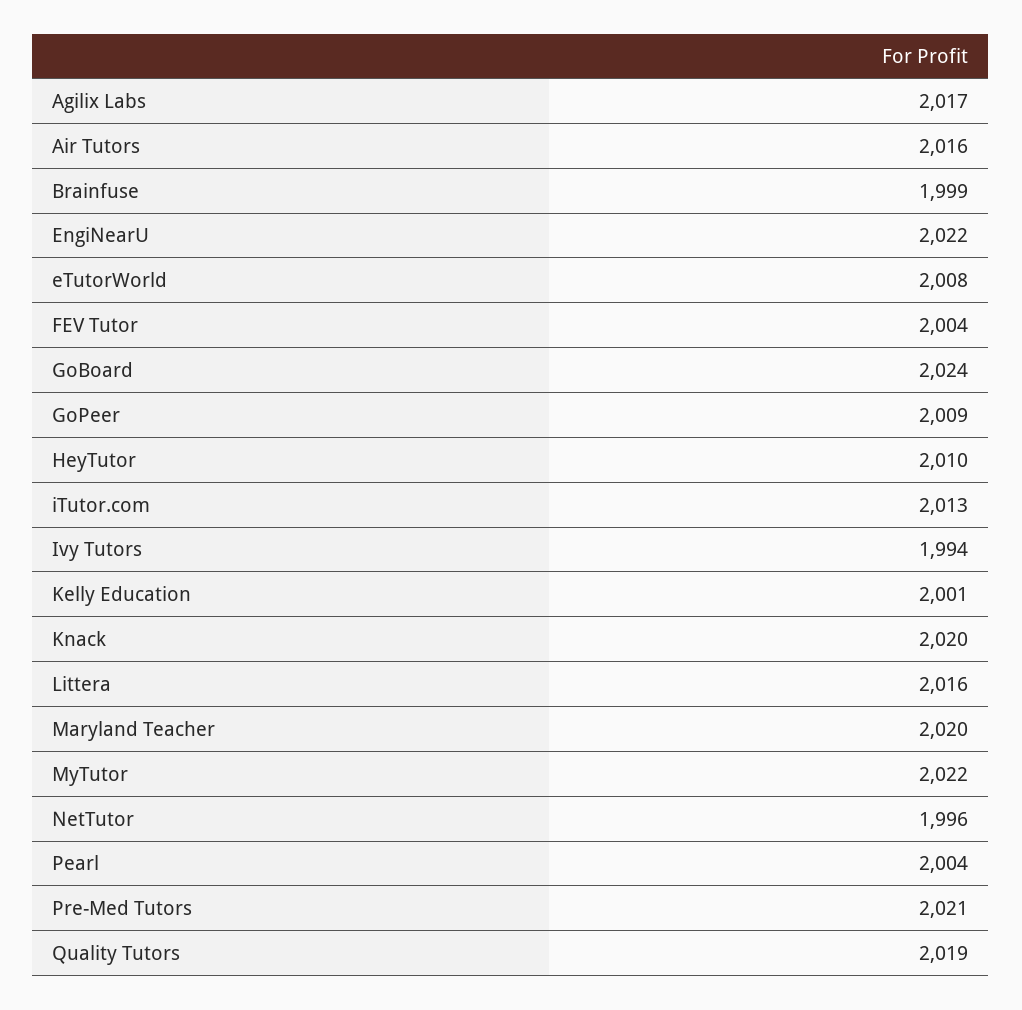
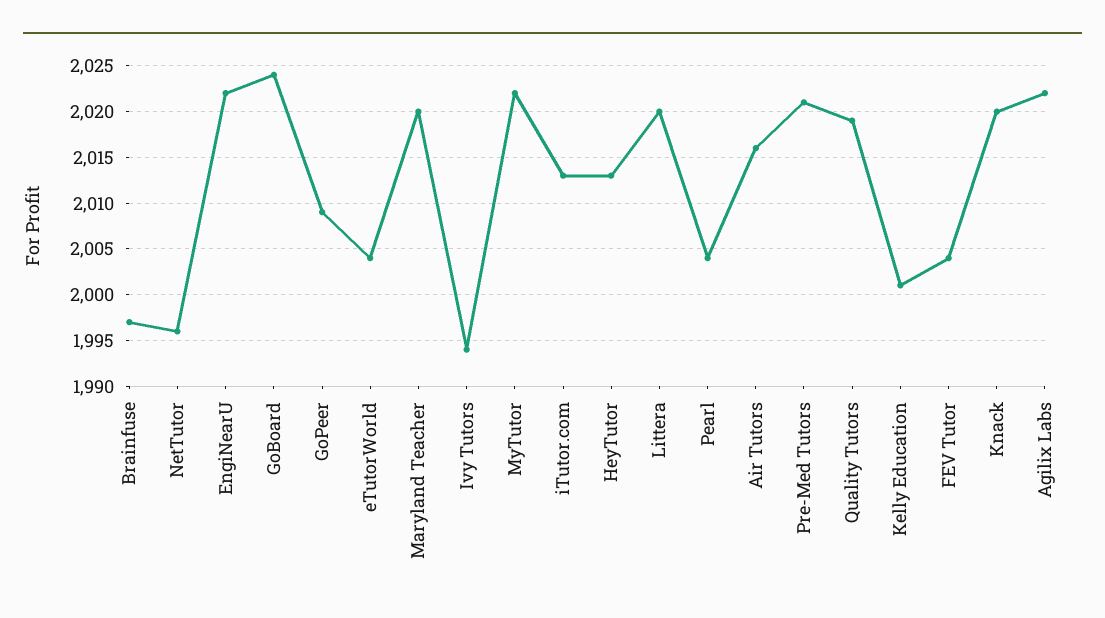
  {
-   "Agilix Labs": 2017,
+   "Agilix Labs": 2022,
    "Air Tutors": 2016,
-   "Brainfuse": 1999,
+   "Brainfuse": 1997,
    "EngiNearU": 2022,
-   "eTutorWorld": 2008,
+   "eTutorWorld": 2004,
    "FEV Tutor": 2004,
    "GoBoard": 2024,
    "GoPeer": 2009,
-   "HeyTutor": 2010,
+   "HeyTutor": 2013,
    "iTutor.com": 2013,
    "Ivy Tutors": 1994,
    "Kelly Education": 2001,
    "Knack": 2020,
-   "Littera": 2016,
+   "Littera": 2020,
    "Maryland Teacher": 2020,
    "MyTutor": 2022,
    "NetTutor": 1996,
    "Pearl": 2004,
    "Pre-Med Tutors": 2021,
    "Quality Tutors": 2019
  }

